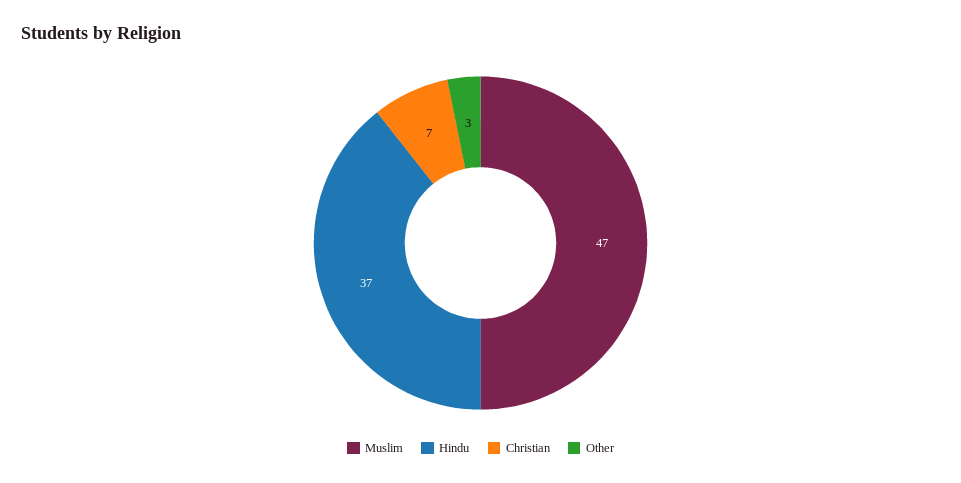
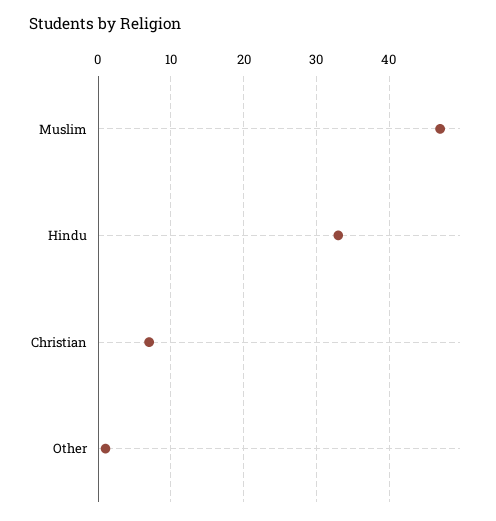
  {
    "Muslim": 47,
-   "Hindu": 37,
+   "Hindu": 33,
    "Christian": 7,
-   "Other": 3
+   "Other": 1
  }

